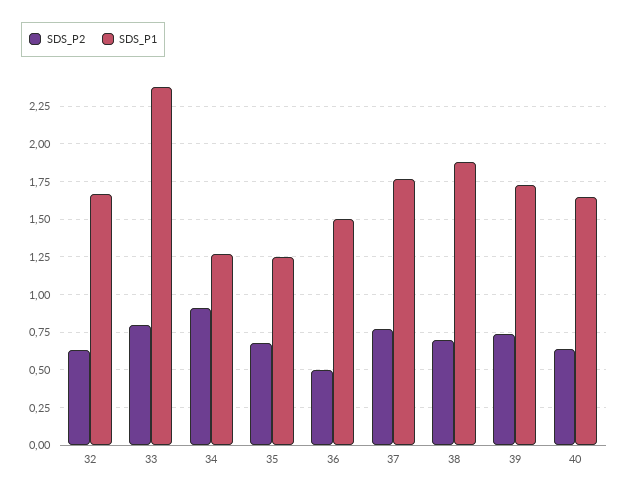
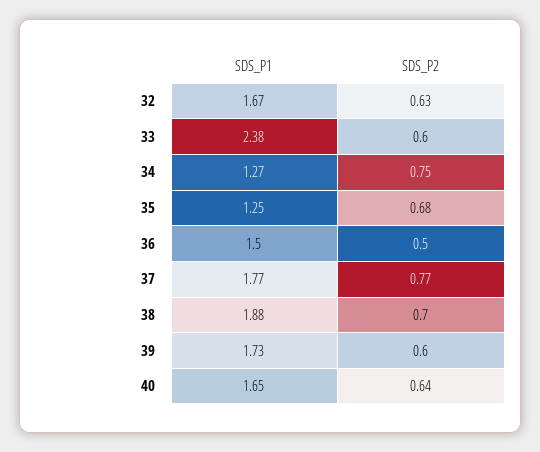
  {
    "SDS_P2": {
      "32": 0.63,
-     "33": 0.8,
+     "33": 0.6,
-     "34": 0.9,
+     "34": 0.75,
      "35": 0.68,
      "36": 0.5,
      "37": 0.77,
      "38": 0.7,
-     "39": 0.75,
+     "39": 0.6,
      "40": 0.64
    },
    "SDS_P1": {
      "32": 1.67,
      "33": 2.38,
      "34": 1.27,
      "35": 1.25,
      "36": 1.5,
      "37": 1.77,
      "38": 1.88,
      "39": 1.73,
      "40": 1.65
    }
  }

